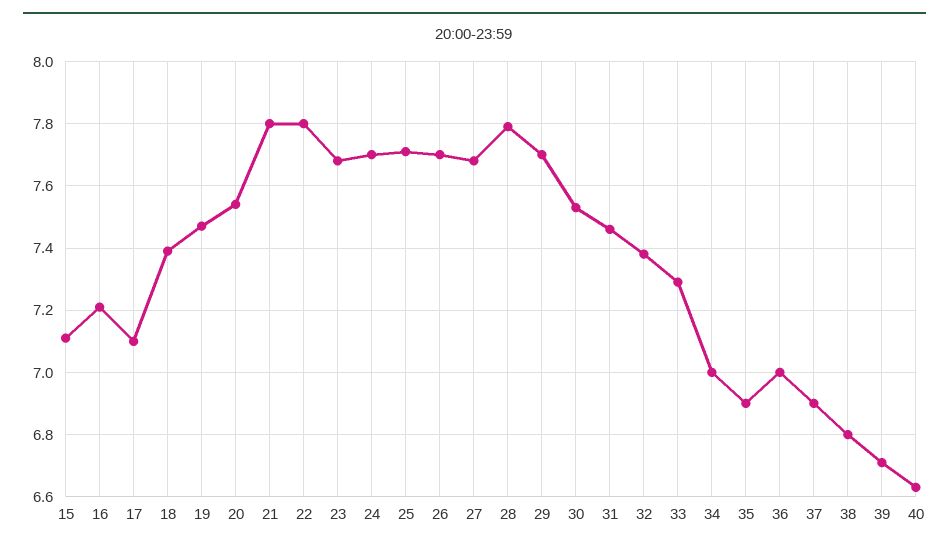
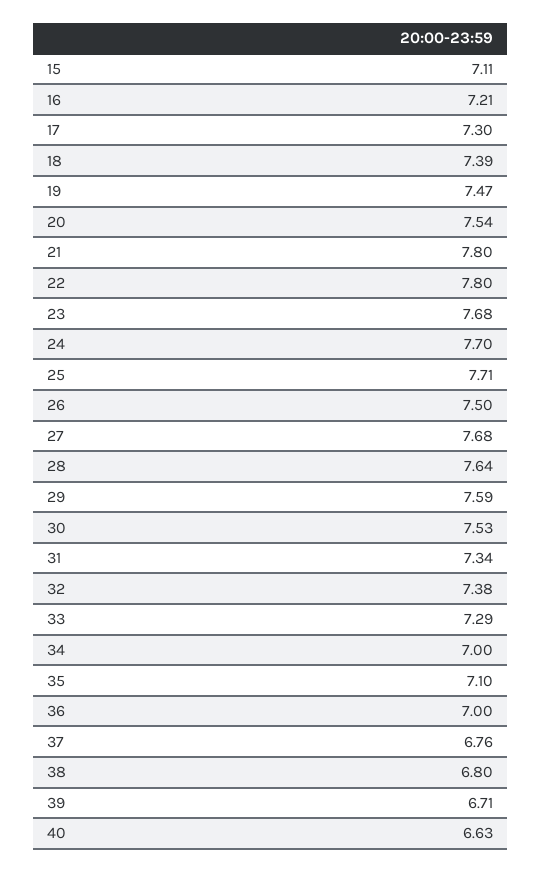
  {
    "15": 7.11,
    "16": 7.21,
-   "17": 7.1,
+   "17": 7.3,
    "18": 7.39,
    "19": 7.47,
    "20": 7.54,
    "21": 7.8,
    "22": 7.8,
    "23": 7.68,
    "24": 7.7,
    "25": 7.71,
-   "26": 7.7,
+   "26": 7.5,
    "27": 7.68,
-   "28": 7.8,
+   "28": 7.64,
-   "29": 7.7,
+   "29": 7.59,
    "30": 7.53,
-   "31": 7.45,
+   "31": 7.34,
    "32": 7.38,
    "33": 7.29,
    "34": 7,
-   "35": 6.9,
+   "35": 7.1,
    "36": 7,
-   "37": 6.9,
+   "37": 6.76,
    "38": 6.8,
    "39": 6.71,
    "40": 6.63
  }

